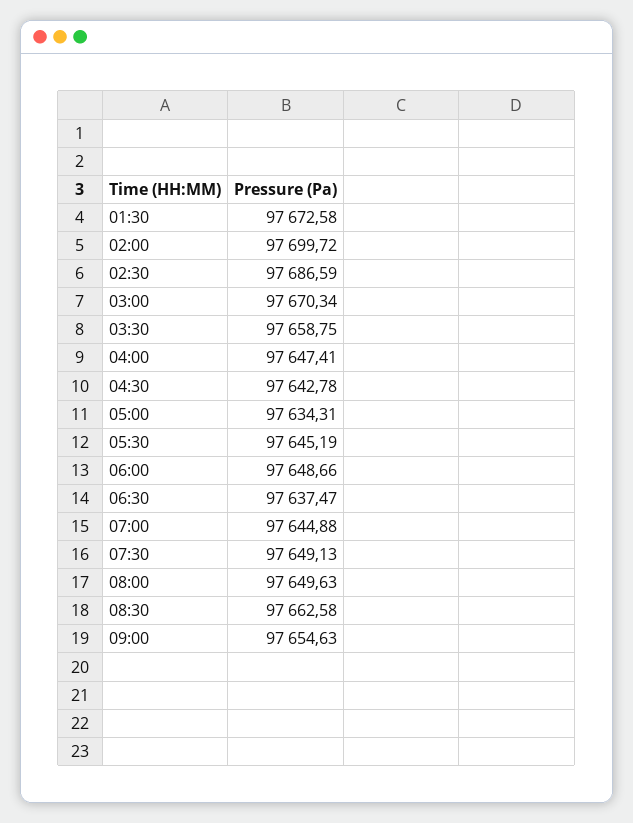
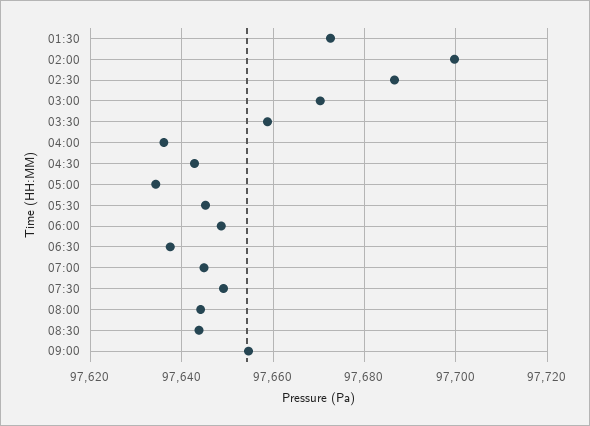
  {
    "01:30": 97672.58,
    "02:00": 97699.72,
    "02:30": 97686.59,
    "03:00": 97670.34,
    "03:30": 97658.75,
-   "04:00": 97647.41,
+   "04:00": 97636,
    "04:30": 97642.78,
    "05:00": 97634.31,
    "05:30": 97645.19,
    "06:00": 97648.66,
    "06:30": 97637.47,
    "07:00": 97644.88,
    "07:30": 97649.13,
-   "08:00": 97649.63,
+   "08:00": 97644,
-   "08:30": 97662.58,
+   "08:30": 97644,
    "09:00": 97654.63
  }

